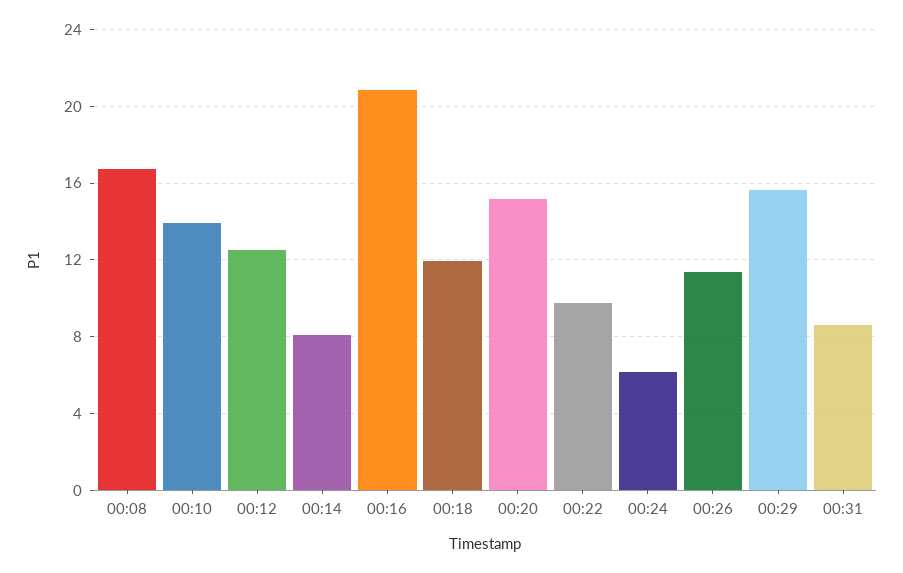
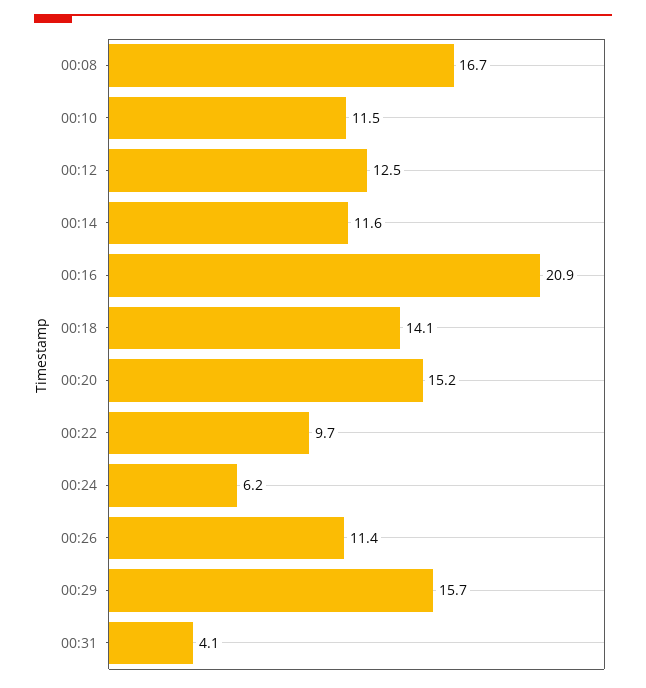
  {
    "00:08": 16.7,
-   "00:10": 14,
+   "00:10": 11.5,
    "00:12": 12.5,
-   "00:14": 8,
+   "00:14": 11.6,
    "00:16": 20.9,
-   "00:18": 12,
+   "00:18": 14.1,
    "00:20": 15.2,
    "00:22": 9.7,
    "00:24": 6.2,
    "00:26": 11.4,
    "00:29": 15.7,
-   "00:31": 8.5
+   "00:31": 4.1
  }

